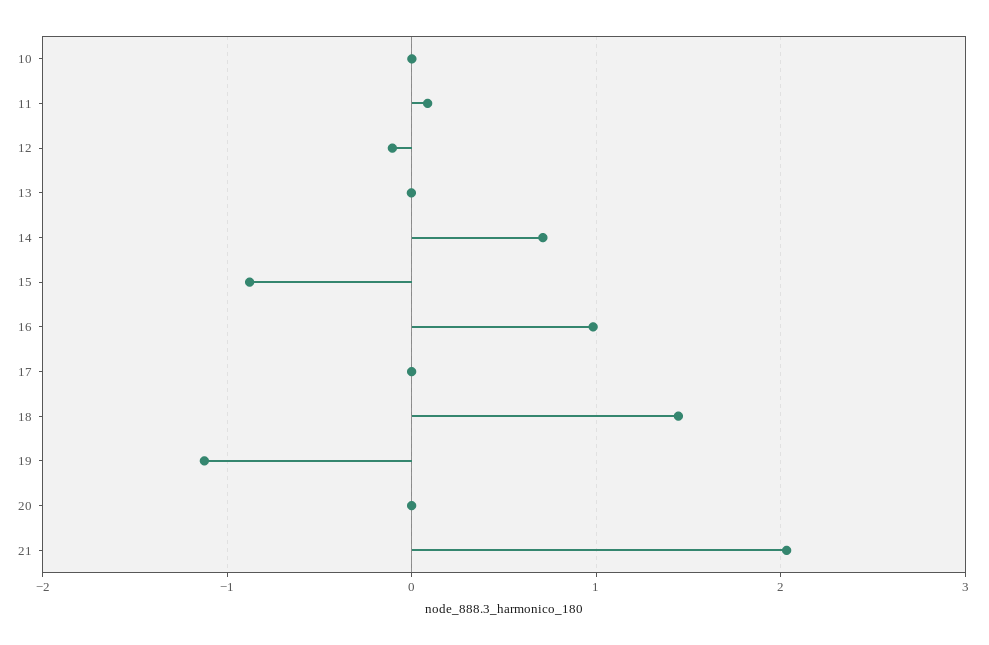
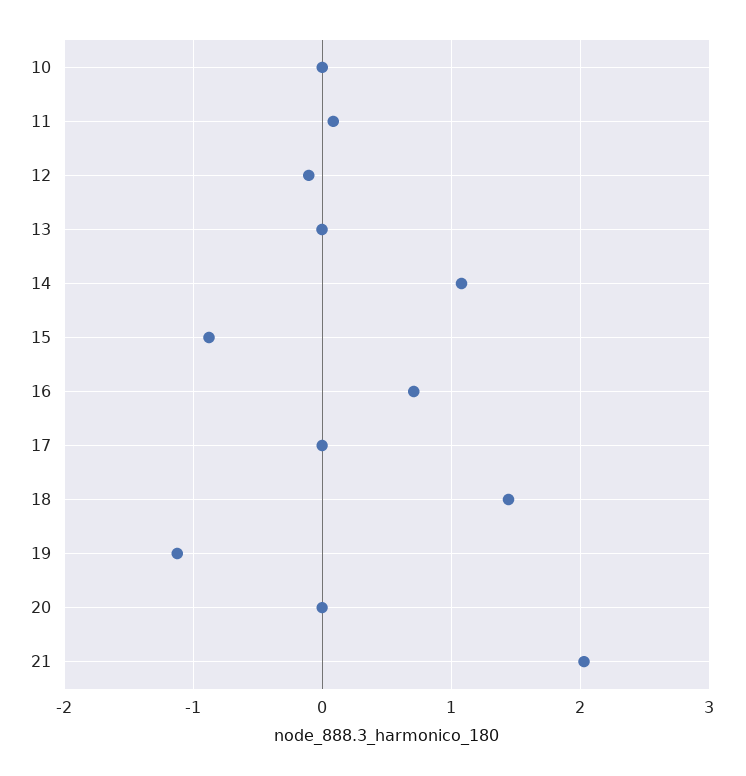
  {
    "10": 0,
    "11": 0.1,
    "12": -0.1,
    "13": 0,
-   "14": 0.7,
+   "14": 1.1,
    "15": -0.9,
-   "16": 1,
+   "16": 0.7,
    "17": 0,
    "18": 1.4,
    "19": -1.1,
    "20": 0,
    "21": 2
  }

